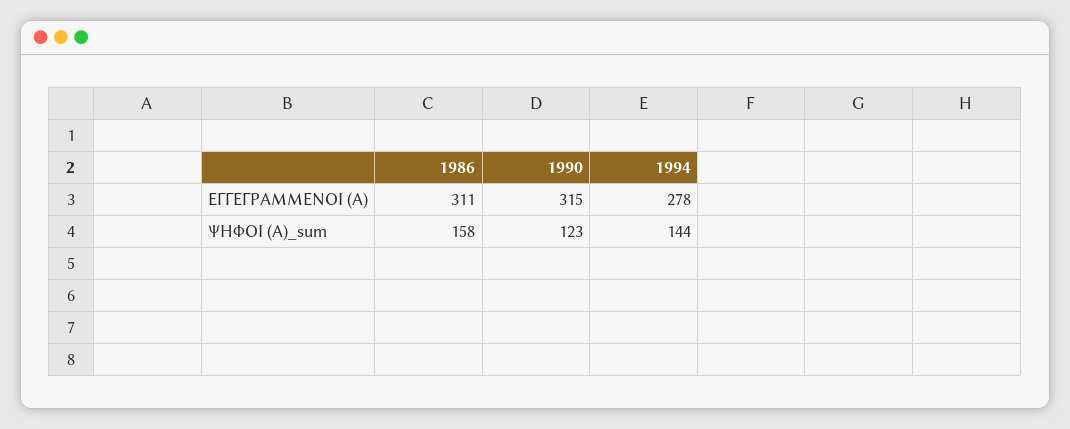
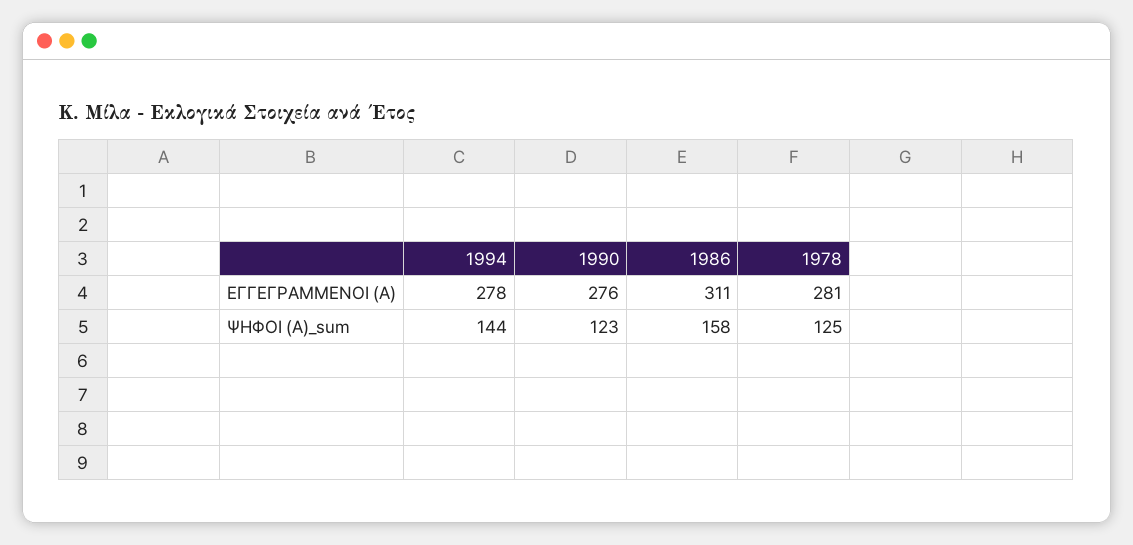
  {
    "1986": {
      "ΕΓΓΕΓΡΑΜΜΕΝΟΙ (Α)": 311,
      "ΨΗΦΟΙ (Α)_sum": 158
    },
    "1990": {
-     "ΕΓΓΕΓΡΑΜΜΕΝΟΙ (Α)": 315,
+     "ΕΓΓΕΓΡΑΜΜΕΝΟΙ (Α)": 276,
      "ΨΗΦΟΙ (Α)_sum": 123
    },
    "1994": {
      "ΕΓΓΕΓΡΑΜΜΕΝΟΙ (Α)": 278,
      "ΨΗΦΟΙ (Α)_sum": 144
-   }
+   },
+   "1978": {
+     "ΕΓΓΕΓΡΑΜΜΕΝΟΙ (Α)": 281,
+     "ΨΗΦΟΙ (Α)_sum": 125
+   }
  }

